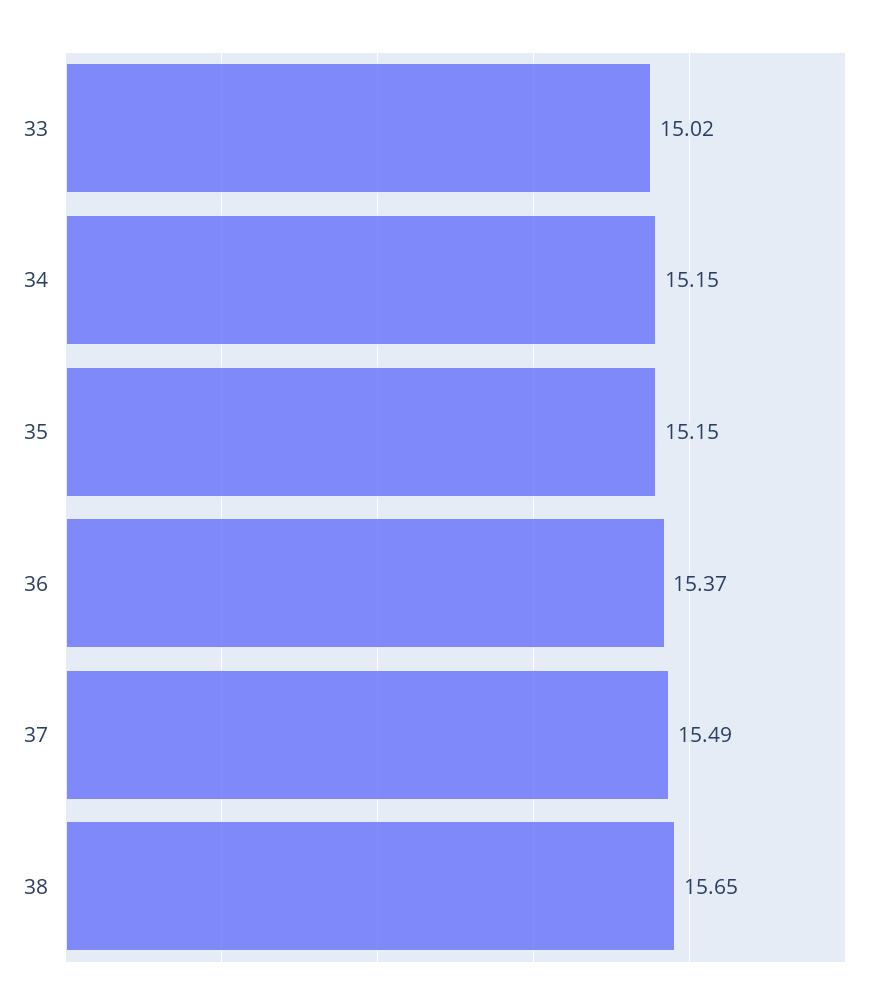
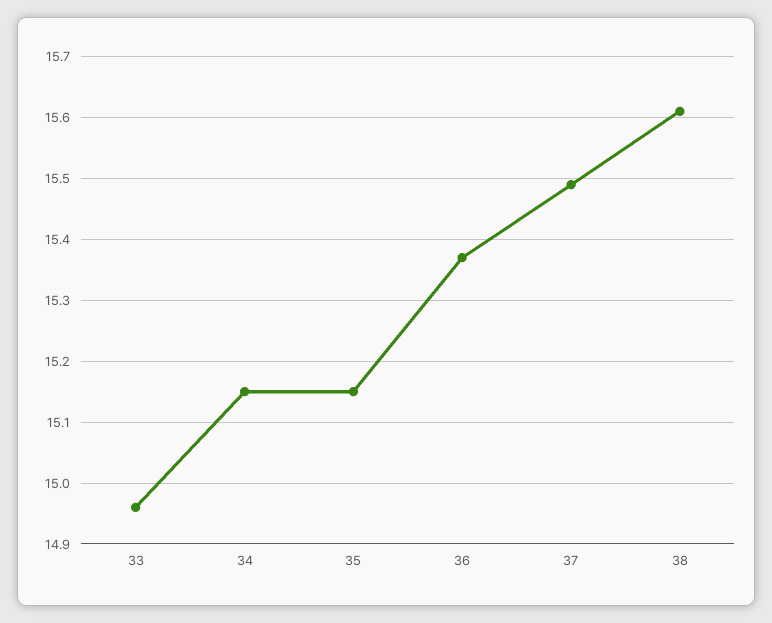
  {
-   "33": 15.02,
+   "33": 14.96,
    "34": 15.15,
    "35": 15.15,
    "36": 15.37,
    "37": 15.49,
-   "38": 15.65
+   "38": 15.61
  }

